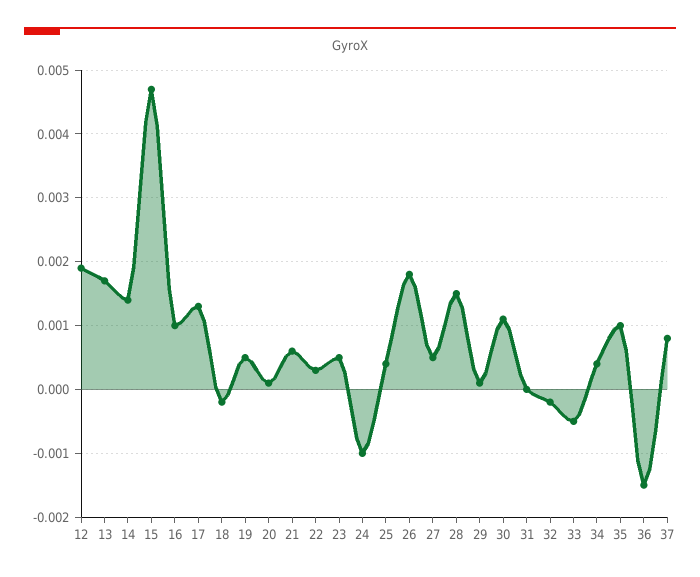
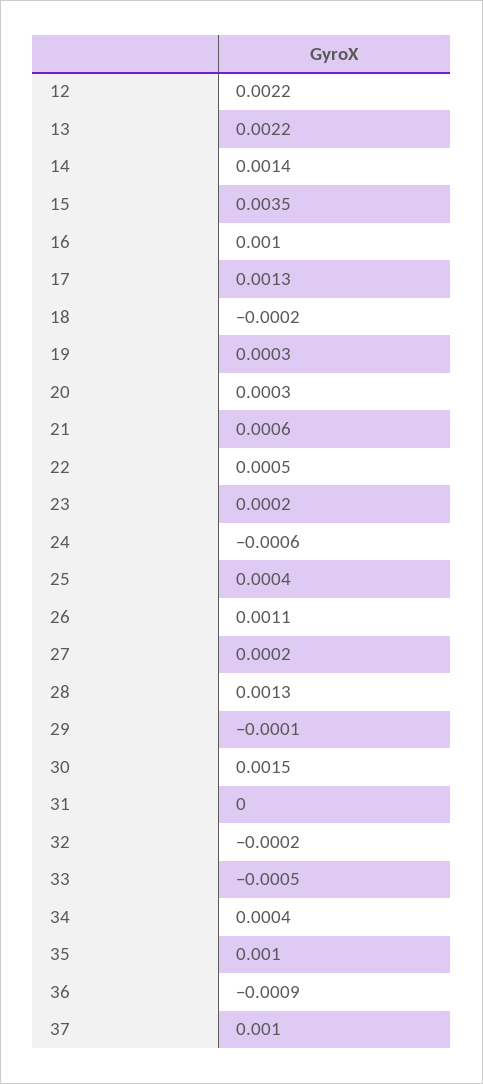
  {
-   "12": 0.0019,
+   "12": 0.0022,
-   "13": 0.0017,
+   "13": 0.0022,
    "14": 0.0014,
-   "15": 0.0047,
+   "15": 0.0035,
    "16": 0.001,
    "17": 0.0013,
    "18": -0.0002,
-   "19": 0.0005,
+   "19": 0.0003,
-   "20": 0.0001,
+   "20": 0.0003,
    "21": 0.0006,
-   "22": 0.0003,
+   "22": 0.0005,
-   "23": 0.0005,
+   "23": 0.0002,
-   "24": -0.001,
+   "24": -0.0006,
    "25": 0.0004,
-   "26": 0.0018,
+   "26": 0.0011,
-   "27": 0.0005,
+   "27": 0.0002,
-   "28": 0.0015,
+   "28": 0.0013,
-   "29": 0.0001,
+   "29": -0.0001,
-   "30": 0.0011,
+   "30": 0.0015,
    "31": 0,
    "32": -0.0002,
    "33": -0.0005,
    "34": 0.0004,
    "35": 0.001,
-   "36": -0.0015,
+   "36": -0.0009,
-   "37": 0.0008
+   "37": 0.001
  }

